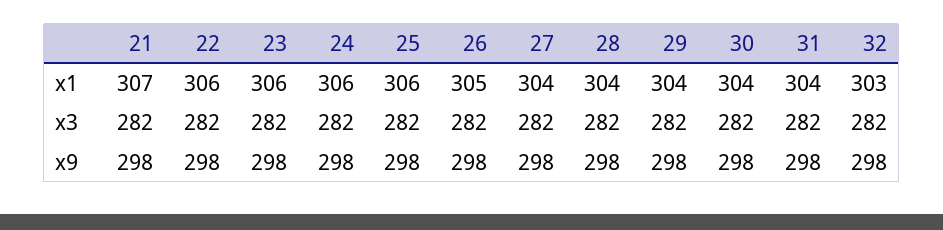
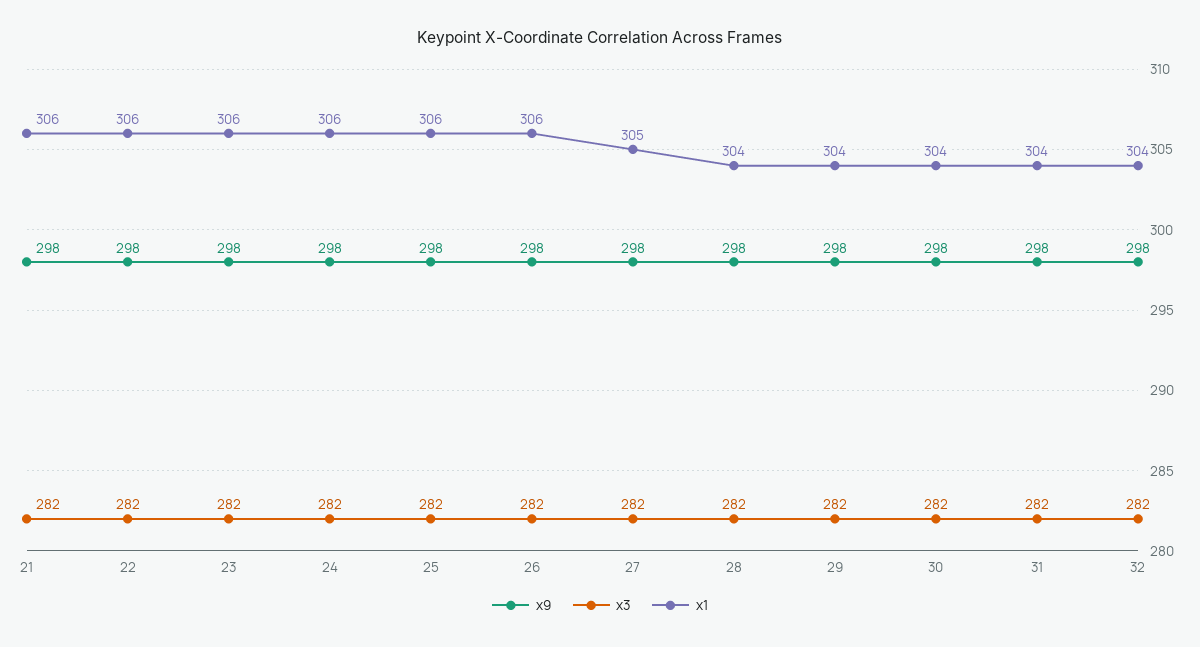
  {
    "x1": {
-     "21": 307,
+     "21": 306,
      "22": 306,
      "23": 306,
      "24": 306,
      "25": 306,
-     "26": 305,
+     "26": 306,
-     "27": 304,
+     "27": 305,
      "28": 304,
      "29": 304,
      "30": 304,
      "31": 304,
-     "32": 303
+     "32": 304
    },
    "x3": {
      "21": 282,
      "22": 282,
      "23": 282,
      "24": 282,
      "25": 282,
      "26": 282,
      "27": 282,
      "28": 282,
      "29": 282,
      "30": 282,
      "31": 282,
      "32": 282
    },
    "x9": {
      "21": 298,
      "22": 298,
      "23": 298,
      "24": 298,
      "25": 298,
      "26": 298,
      "27": 298,
      "28": 298,
      "29": 298,
      "30": 298,
      "31": 298,
      "32": 298
    }
  }

